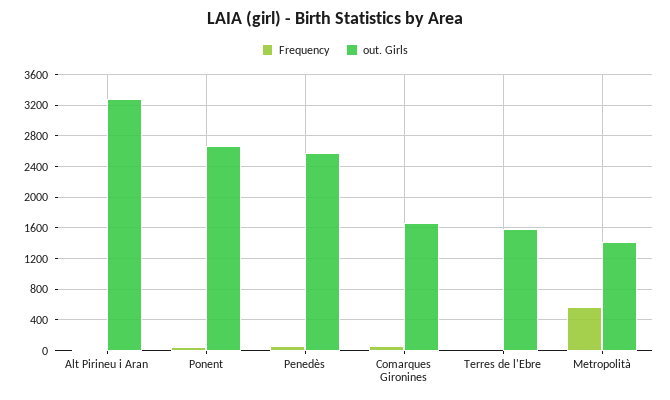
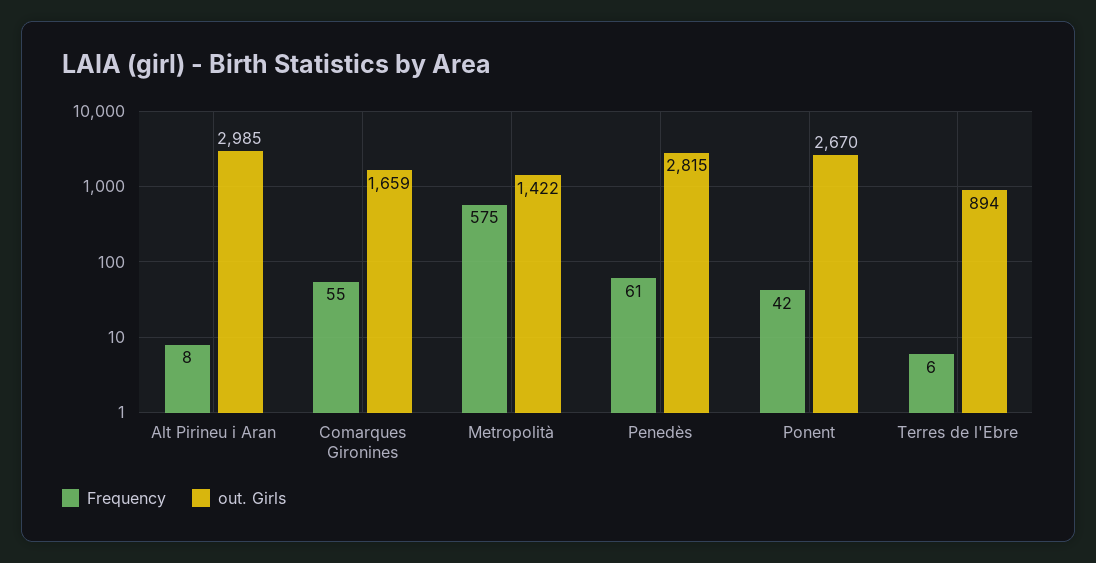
  {
    "Frequency": {
      "Alt Pirineu i Aran": 8,
      "Ponent": 42,
      "Penedès": 61,
      "Comarques Gironines": 55,
      "Terres de l'Ebre": 6,
      "Metropolità": 575
    },
    "out. Girls": {
-     "Alt Pirineu i Aran": 3300,
+     "Alt Pirineu i Aran": 2985,
      "Ponent": 2670,
-     "Penedès": 2600,
+     "Penedès": 2815,
      "Comarques Gironines": 1659,
-     "Terres de l'Ebre": 1600,
+     "Terres de l'Ebre": 894,
      "Metropolità": 1422
    }
  }

